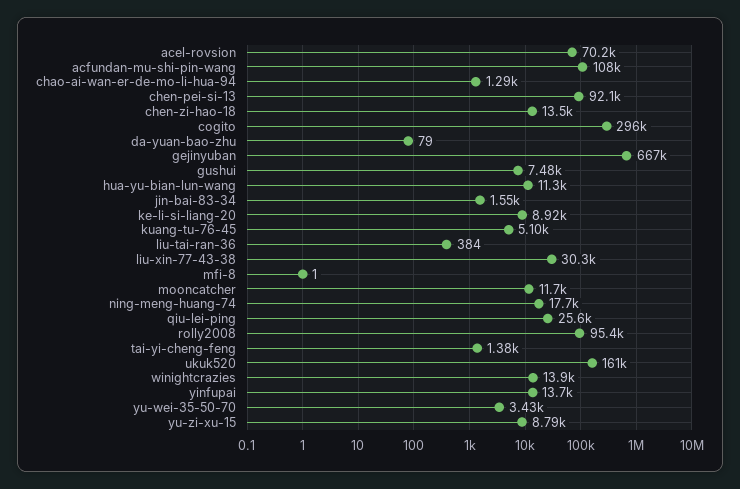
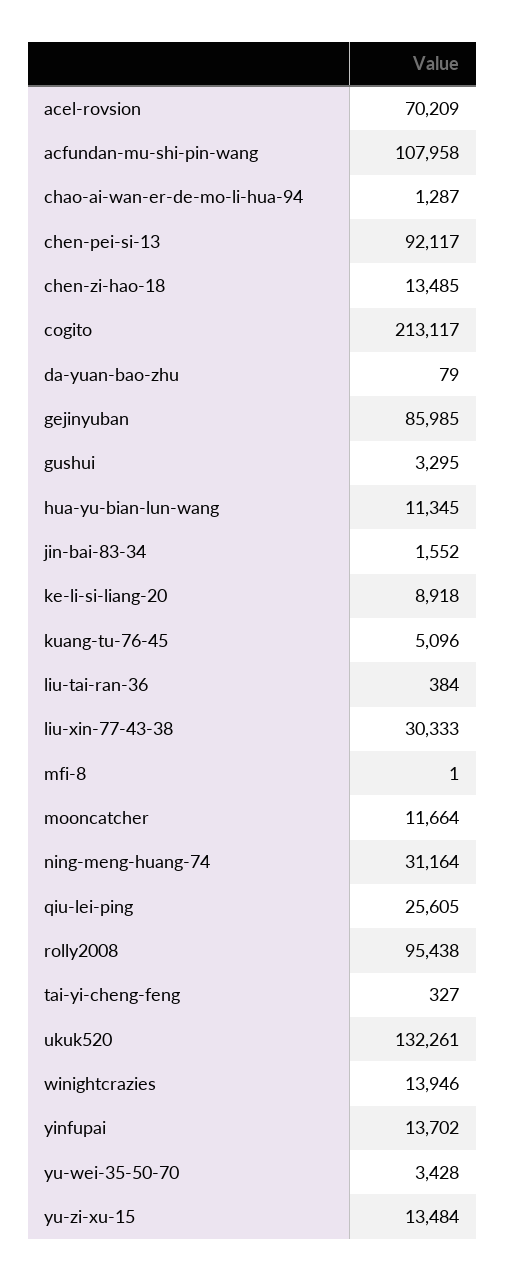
  {
    "acel-rovsion": 70209,
    "acfundan-mu-shi-pin-wang": 107958,
    "chao-ai-wan-er-de-mo-li-hua-94": 1287,
    "chen-pei-si-13": 92117,
    "chen-zi-hao-18": 13485,
-   "cogito": 296000,
+   "cogito": 213117,
    "da-yuan-bao-zhu": 79,
-   "gejinyuban": 667000,
+   "gejinyuban": 85985,
-   "gushui": 7480,
+   "gushui": 3295,
    "hua-yu-bian-lun-wang": 11345,
    "jin-bai-83-34": 1552,
    "ke-li-si-liang-20": 8918,
    "kuang-tu-76-45": 5096,
    "liu-tai-ran-36": 384,
    "liu-xin-77-43-38": 30333,
    "mfi-8": 1,
    "mooncatcher": 11664,
-   "ning-meng-huang-74": 17700,
+   "ning-meng-huang-74": 31164,
    "qiu-lei-ping": 25605,
    "rolly2008": 95438,
-   "tai-yi-cheng-feng": 1380,
+   "tai-yi-cheng-feng": 327,
-   "ukuk520": 161000,
+   "ukuk520": 132261,
    "winightcrazies": 13946,
    "yinfupai": 13702,
    "yu-wei-35-50-70": 3428,
-   "yu-zi-xu-15": 8790
+   "yu-zi-xu-15": 13484
  }

